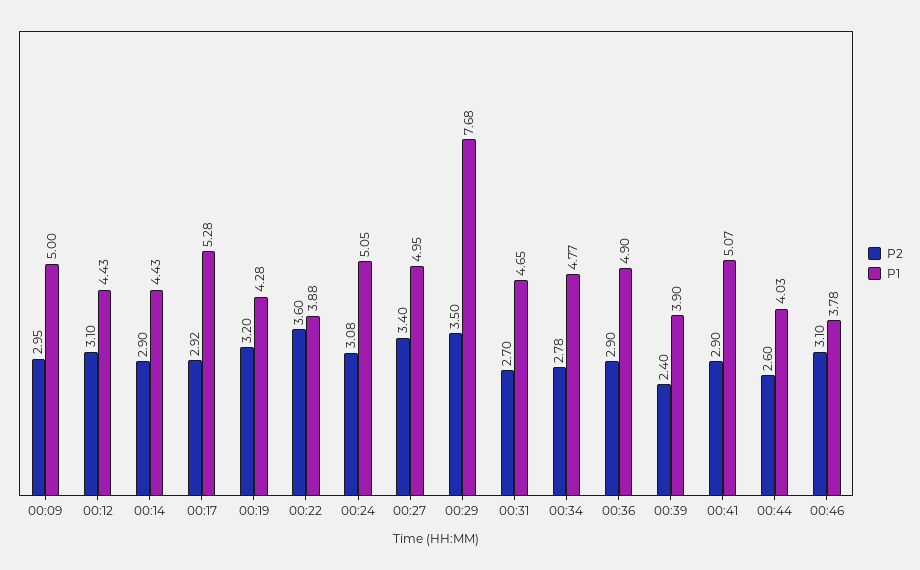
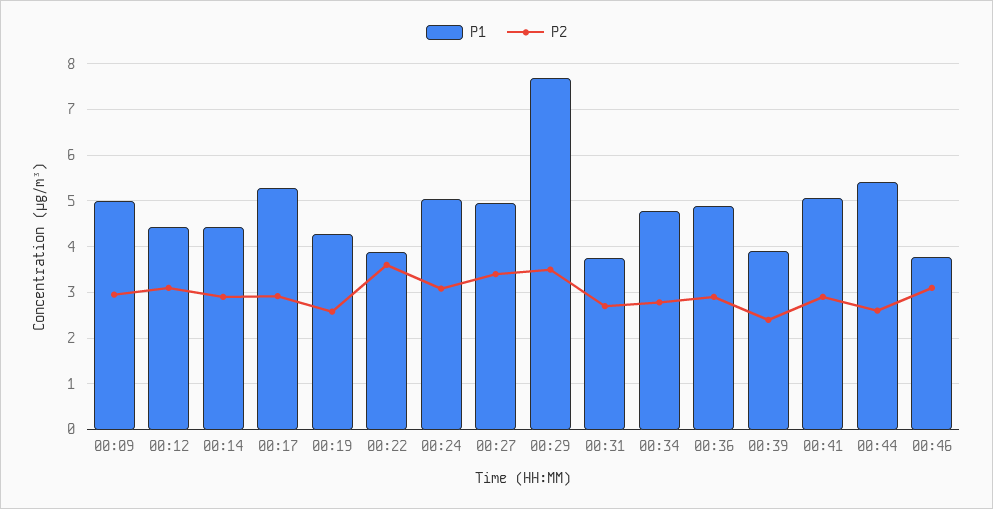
  {
    "P2": {
      "00:09": 2.95,
      "00:12": 3.1,
      "00:14": 2.9,
      "00:17": 2.92,
-     "00:19": 3.2,
+     "00:19": 2.6,
      "00:22": 3.6,
      "00:24": 3.08,
      "00:27": 3.4,
      "00:29": 3.5,
      "00:31": 2.7,
      "00:34": 2.78,
      "00:36": 2.9,
      "00:39": 2.4,
      "00:41": 2.9,
      "00:44": 2.6,
      "00:46": 3.1
    },
    "P1": {
      "00:09": 5,
      "00:12": 4.43,
      "00:14": 4.43,
      "00:17": 5.28,
      "00:19": 4.28,
      "00:22": 3.88,
      "00:24": 5.05,
      "00:27": 4.95,
      "00:29": 7.68,
-     "00:31": 4.65,
+     "00:31": 3.8,
      "00:34": 4.77,
      "00:36": 4.9,
      "00:39": 3.9,
      "00:41": 5.07,
-     "00:44": 4.03,
+     "00:44": 5.4,
      "00:46": 3.78
    }
  }

